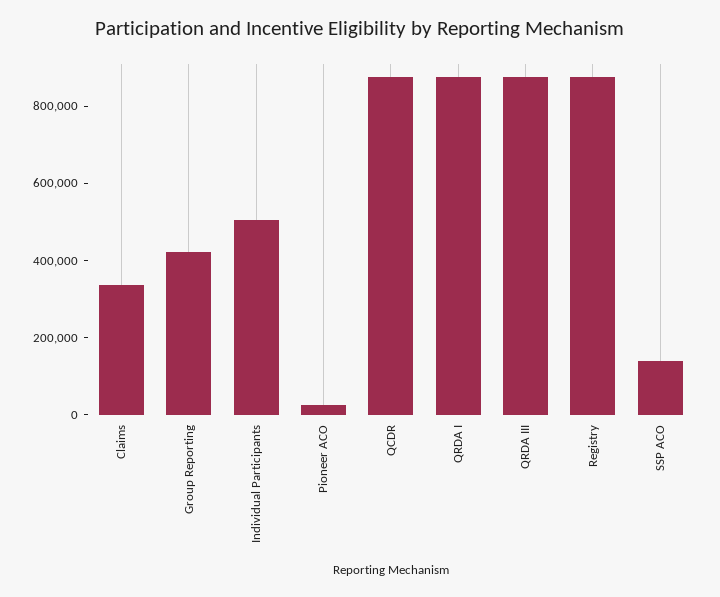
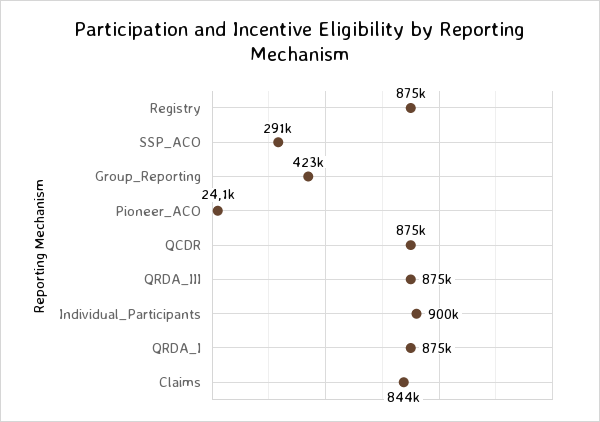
  {
-   "Claims": 350000,
+   "Claims": 844000,
    "Group Reporting": 423000,
-   "Individual Participants": 500000,
+   "Individual Participants": 900000,
    "Pioneer ACO": 24100,
    "QCDR": 875000,
    "QRDA I": 875000,
    "QRDA III": 875000,
    "Registry": 875000,
-   "SSP ACO": 150000
+   "SSP ACO": 291000
  }

